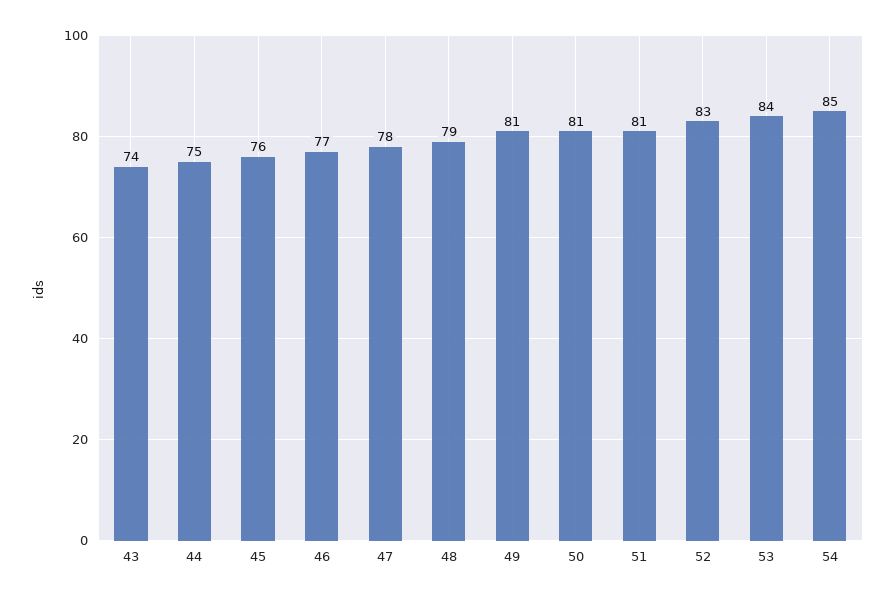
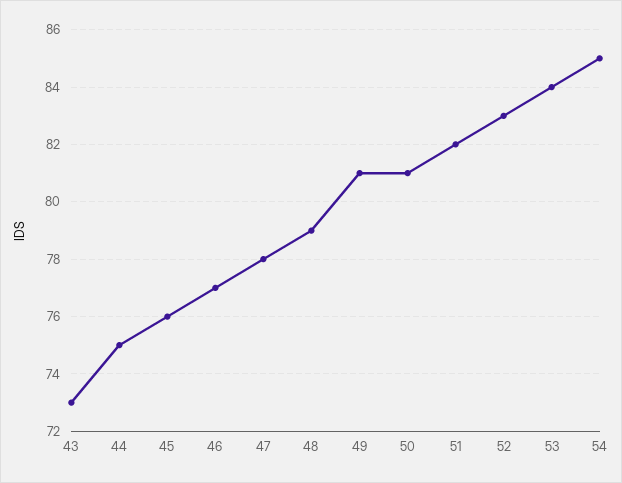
  {
-   "43": 74,
+   "43": 73,
    "44": 75,
    "45": 76,
    "46": 77,
    "47": 78,
    "48": 79,
    "49": 81,
    "50": 81,
-   "51": 81,
+   "51": 82,
    "52": 83,
    "53": 84,
    "54": 85
  }

